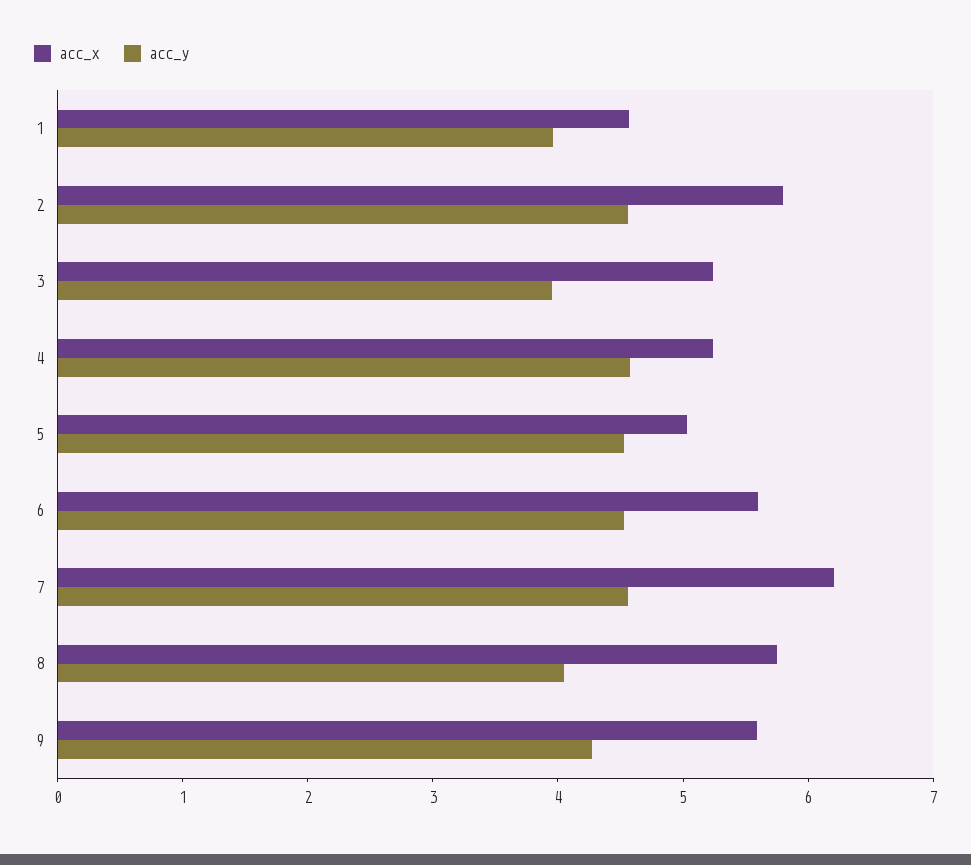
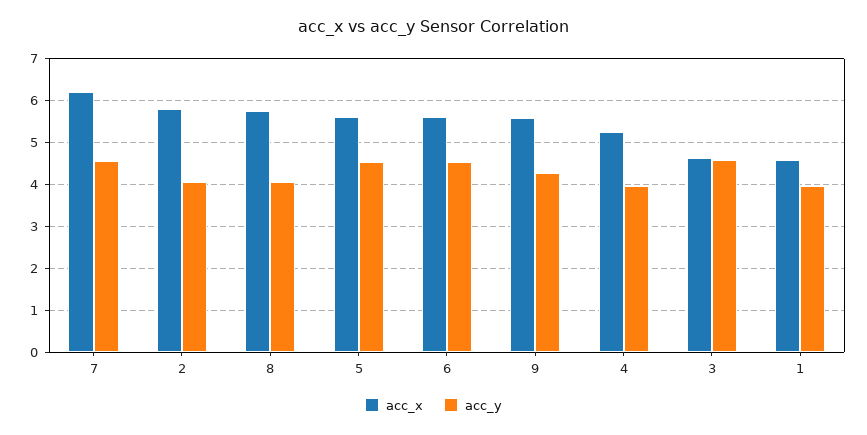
  {
    "acc_x": {
      "1": 4.6,
      "2": 5.8,
-     "3": 5.2,
+     "3": 4.6,
      "4": 5.2,
-     "5": 5,
+     "5": 5.6,
      "6": 5.6,
      "7": 6.2,
      "8": 5.8,
      "9": 5.6
    },
    "acc_y": {
      "1": 4,
-     "2": 4.6,
+     "2": 4,
-     "3": 4,
+     "3": 4.6,
-     "4": 4.6,
+     "4": 4,
      "5": 4.6,
      "6": 4.6,
      "7": 4.6,
      "8": 4,
      "9": 4.2
    }
  }

